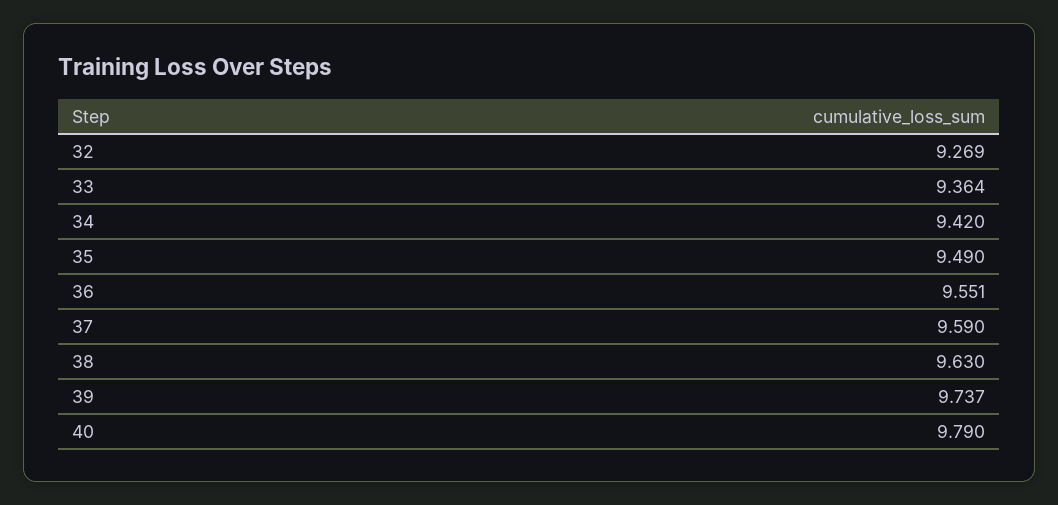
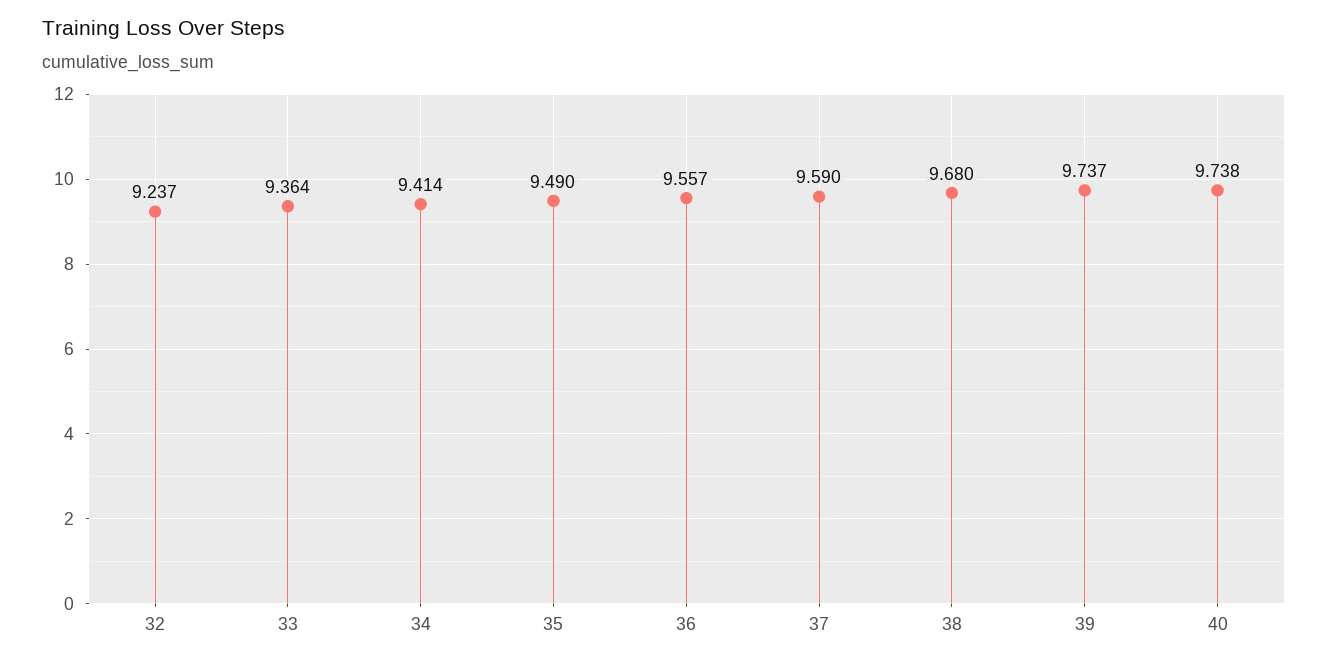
  {
-   "32": 9.269,
+   "32": 9.237,
    "33": 9.364,
-   "34": 9.42,
+   "34": 9.414,
    "35": 9.49,
-   "36": 9.551,
+   "36": 9.557,
    "37": 9.59,
-   "38": 9.63,
+   "38": 9.68,
    "39": 9.737,
-   "40": 9.79
+   "40": 9.738
  }

